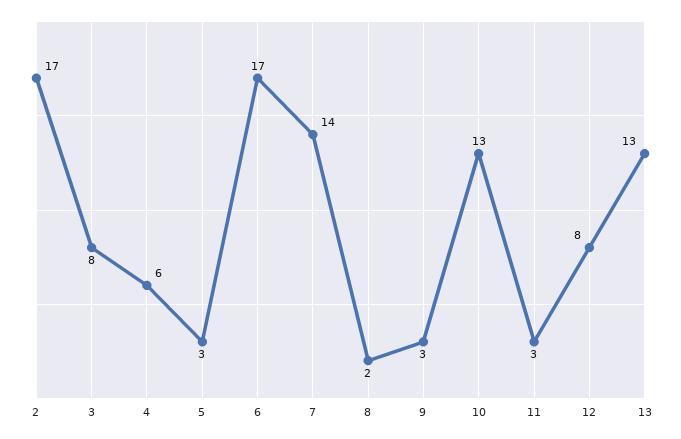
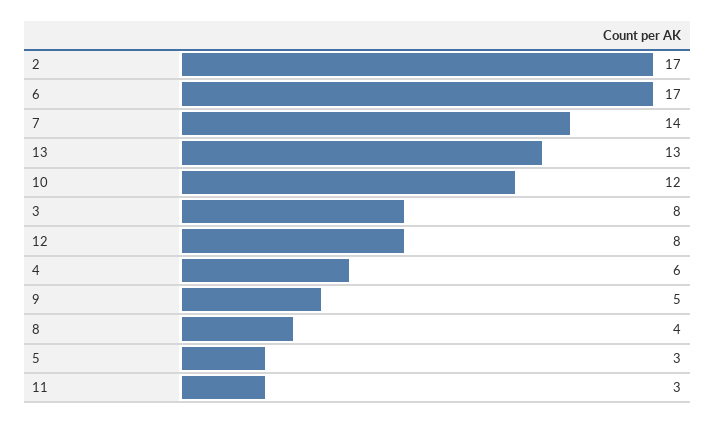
  {
    "2": 17,
    "3": 8,
    "4": 6,
    "5": 3,
    "6": 17,
    "7": 14,
-   "8": 2,
+   "8": 4,
-   "9": 3,
+   "9": 5,
-   "10": 13,
+   "10": 12,
    "11": 3,
    "12": 8,
    "13": 13
  }

